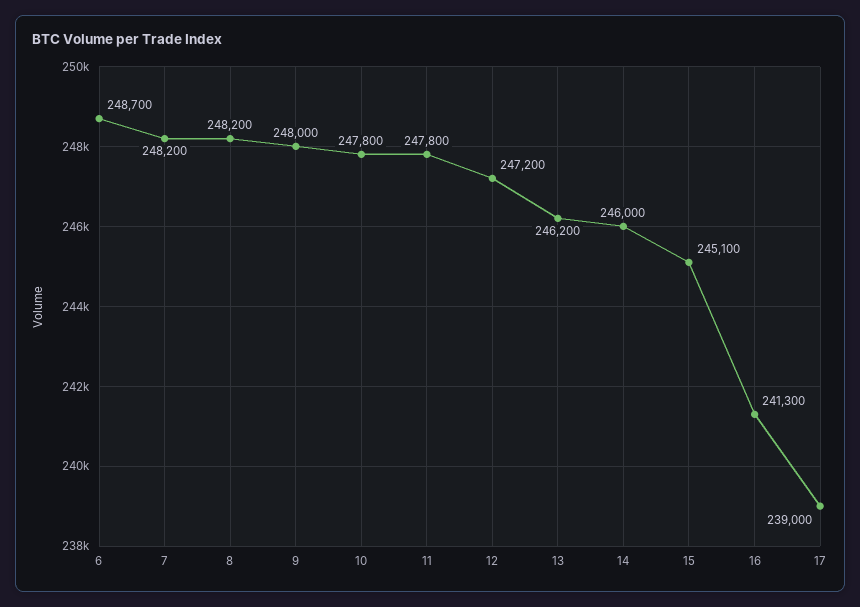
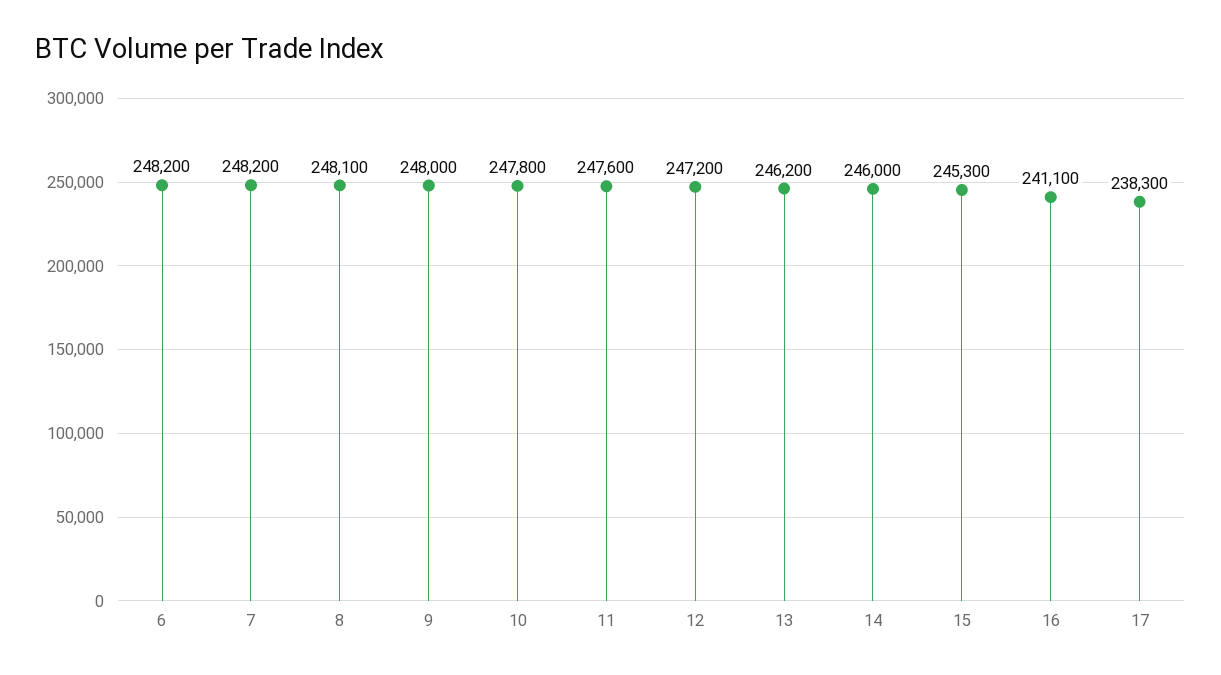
  {
-   "6": 248700,
+   "6": 248200,
    "7": 248200,
-   "8": 248200,
+   "8": 248100,
    "9": 248000,
    "10": 247800,
-   "11": 247800,
+   "11": 247600,
    "12": 247200,
    "13": 246200,
    "14": 246000,
-   "15": 245100,
+   "15": 245300,
-   "16": 241300,
+   "16": 241100,
-   "17": 239000
+   "17": 238300
  }

